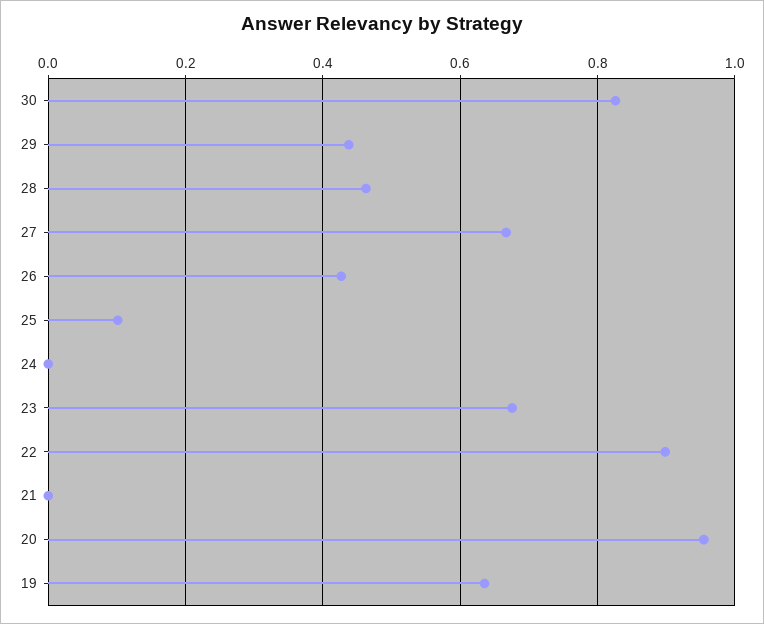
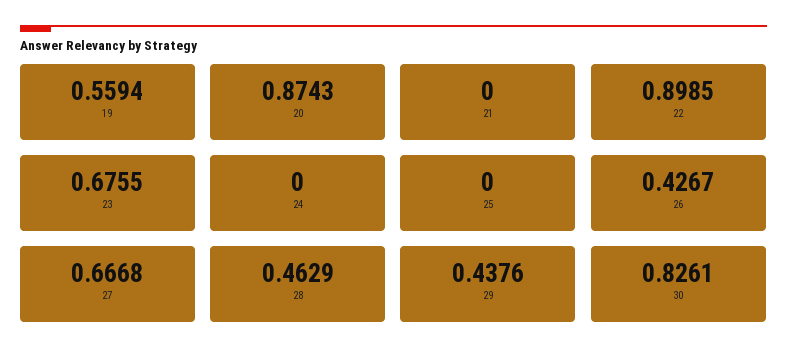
  {
    "30": 0.8261,
    "29": 0.4376,
    "28": 0.4629,
    "27": 0.6668,
    "26": 0.4267,
-   "25": 0.1,
+   "25": 0,
    "24": 0,
    "23": 0.6755,
    "22": 0.8985,
    "21": 0,
-   "20": 0.96,
+   "20": 0.8743,
-   "19": 0.64
+   "19": 0.5594
  }

